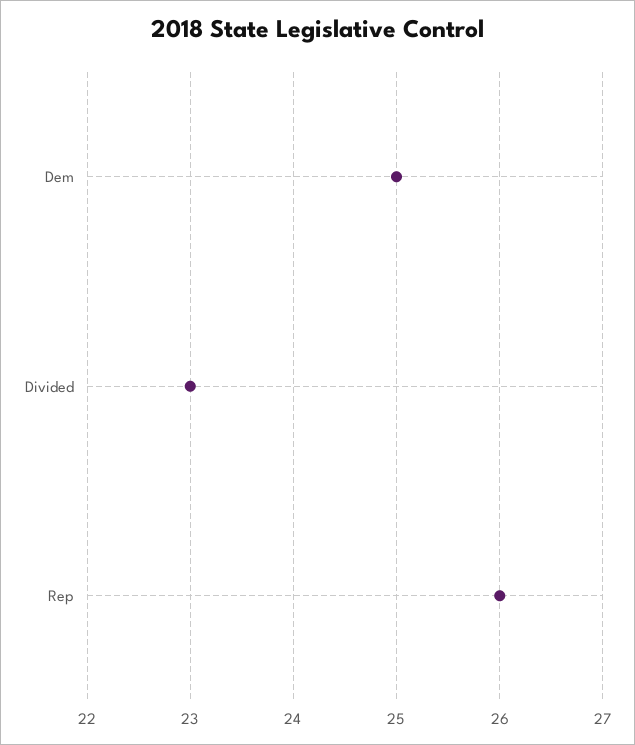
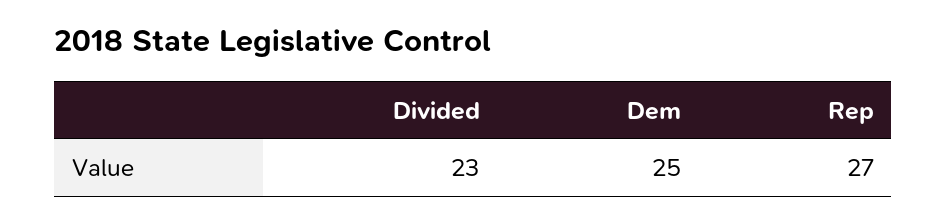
  {
    "Dem": 25,
    "Divided": 23,
-   "Rep": 26
+   "Rep": 27
  }

